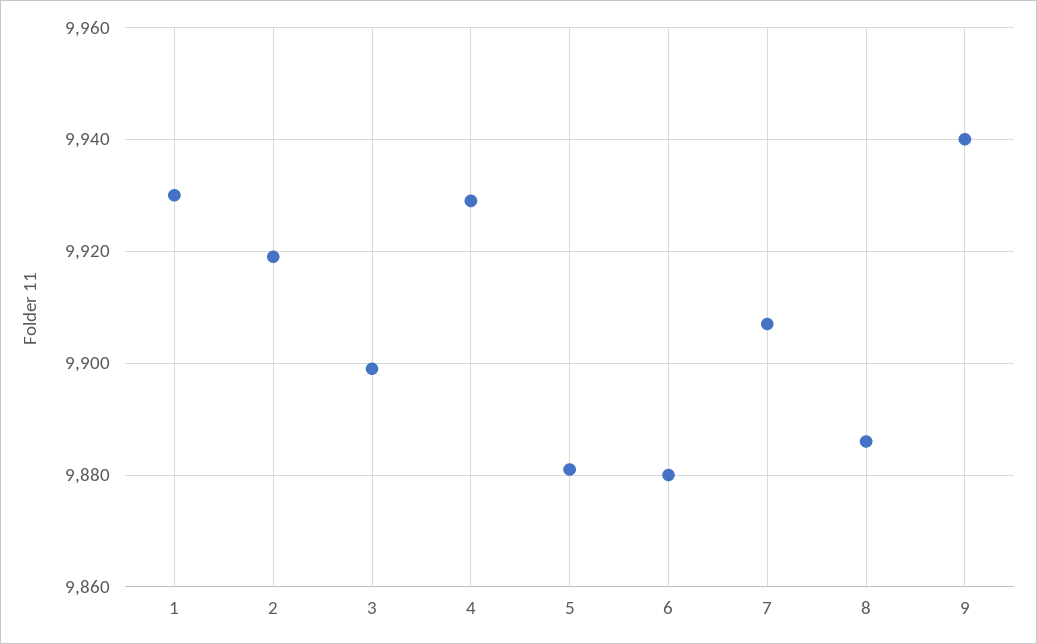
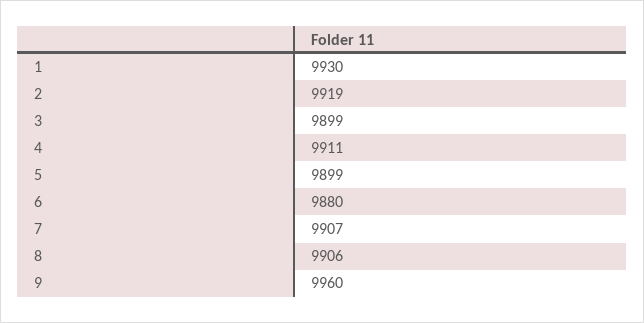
  {
    "1": 9930,
    "2": 9919,
    "3": 9899,
-   "4": 9930,
+   "4": 9911,
-   "5": 9880,
+   "5": 9899,
    "6": 9880,
    "7": 9907,
-   "8": 9885,
+   "8": 9906,
-   "9": 9940
+   "9": 9960
  }

